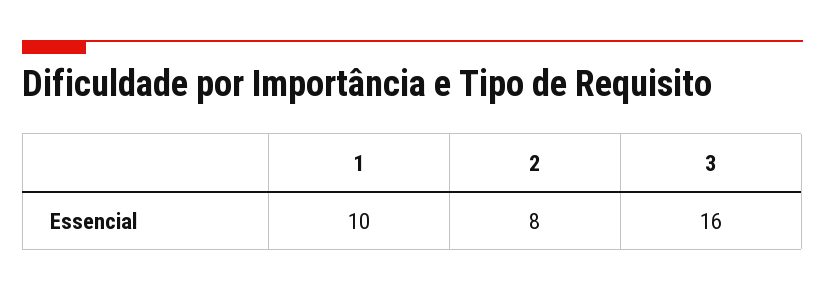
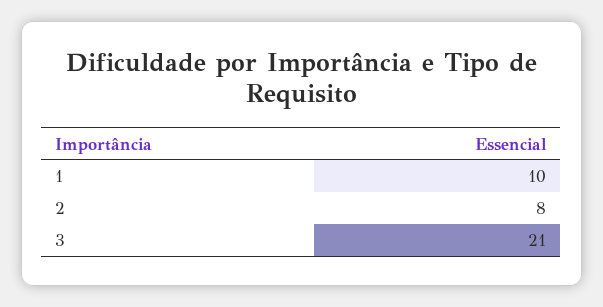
  {
    "1": 10,
    "2": 8,
-   "3": 16
+   "3": 21
  }

